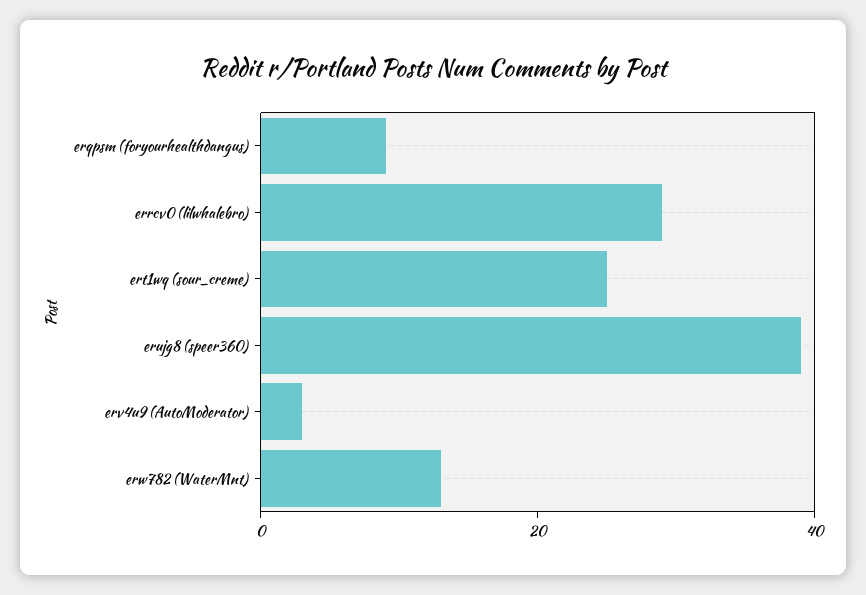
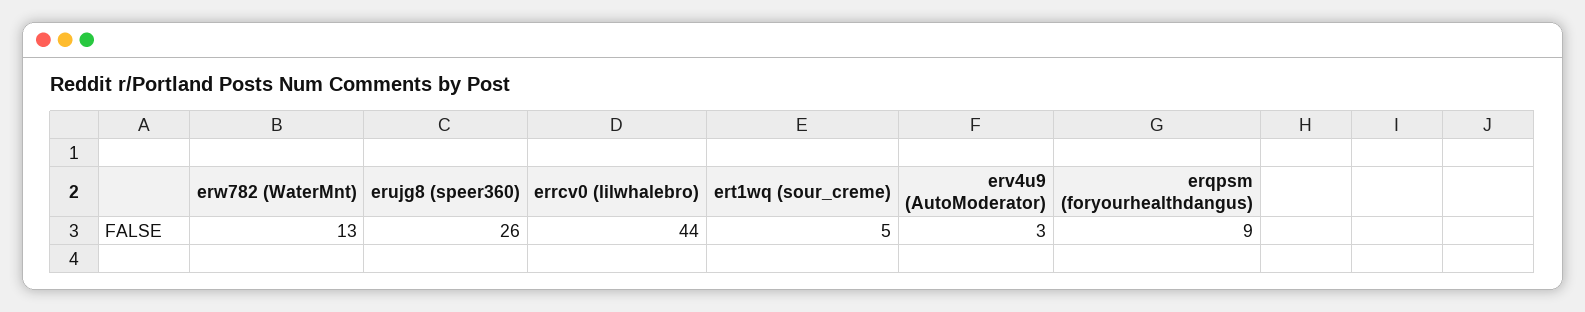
  {
    "erqpsm (foryourhealthdangus)": 9,
-   "errcv0 (lilwhalebro)": 30,
+   "errcv0 (lilwhalebro)": 44,
-   "ert1wq (sour_creme)": 25,
+   "ert1wq (sour_creme)": 5,
-   "erujg8 (speer360)": 40,
+   "erujg8 (speer360)": 26,
    "erv4u9 (AutoModerator)": 3,
    "erw782 (WaterMnt)": 13
  }

